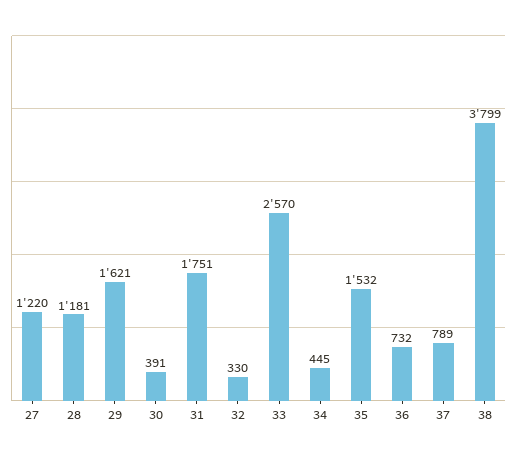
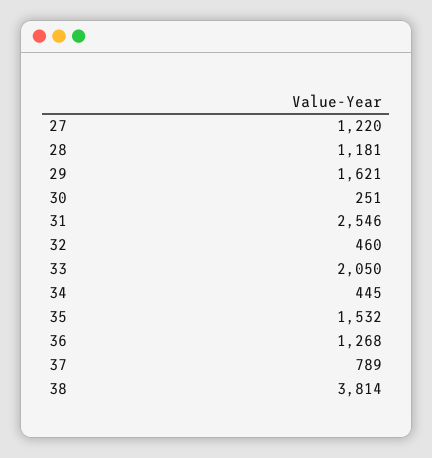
  {
    "27": 1220,
    "28": 1181,
    "29": 1621,
-   "30": 391,
+   "30": 251,
-   "31": 1751,
+   "31": 2546,
-   "32": 330,
+   "32": 460,
-   "33": 2570,
+   "33": 2050,
    "34": 445,
    "35": 1532,
-   "36": 732,
+   "36": 1268,
    "37": 789,
-   "38": 3799
+   "38": 3814
  }

